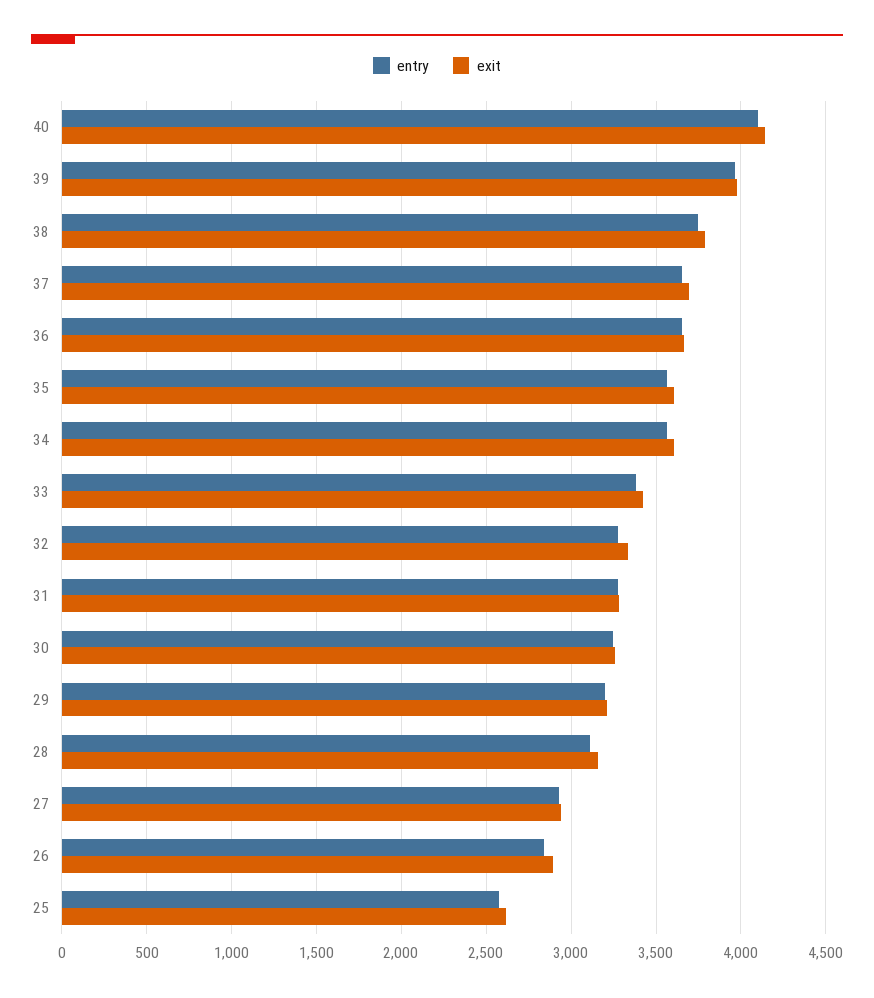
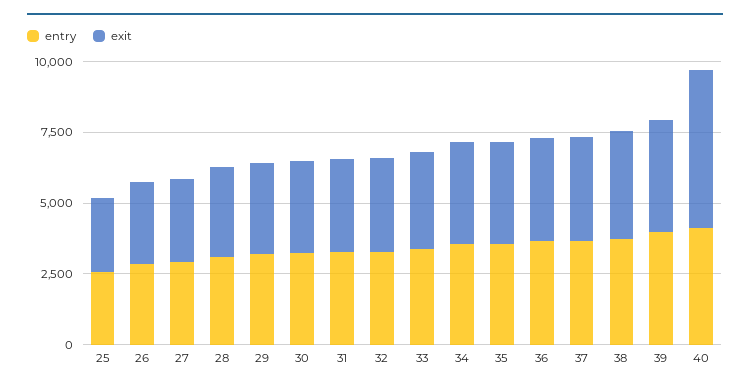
  {
    "entry": {
      "40": 4100,
      "39": 3950,
      "38": 3750,
      "37": 3650,
      "36": 3650,
      "35": 3550,
      "34": 3550,
      "33": 3400,
      "32": 3300,
      "31": 3250,
      "30": 3250,
      "29": 3200,
      "28": 3100,
      "27": 2950,
      "26": 2850,
      "25": 2550
    },
    "exit": {
-     "40": 4150,
+     "40": 5500,
      "39": 3950,
      "38": 3800,
      "37": 3700,
      "36": 3650,
      "35": 3600,
      "34": 3600,
      "33": 3450,
      "32": 3350,
      "31": 3300,
      "30": 3250,
      "29": 3200,
      "28": 3150,
      "27": 2950,
      "26": 2900,
      "25": 2600
    }
  }

